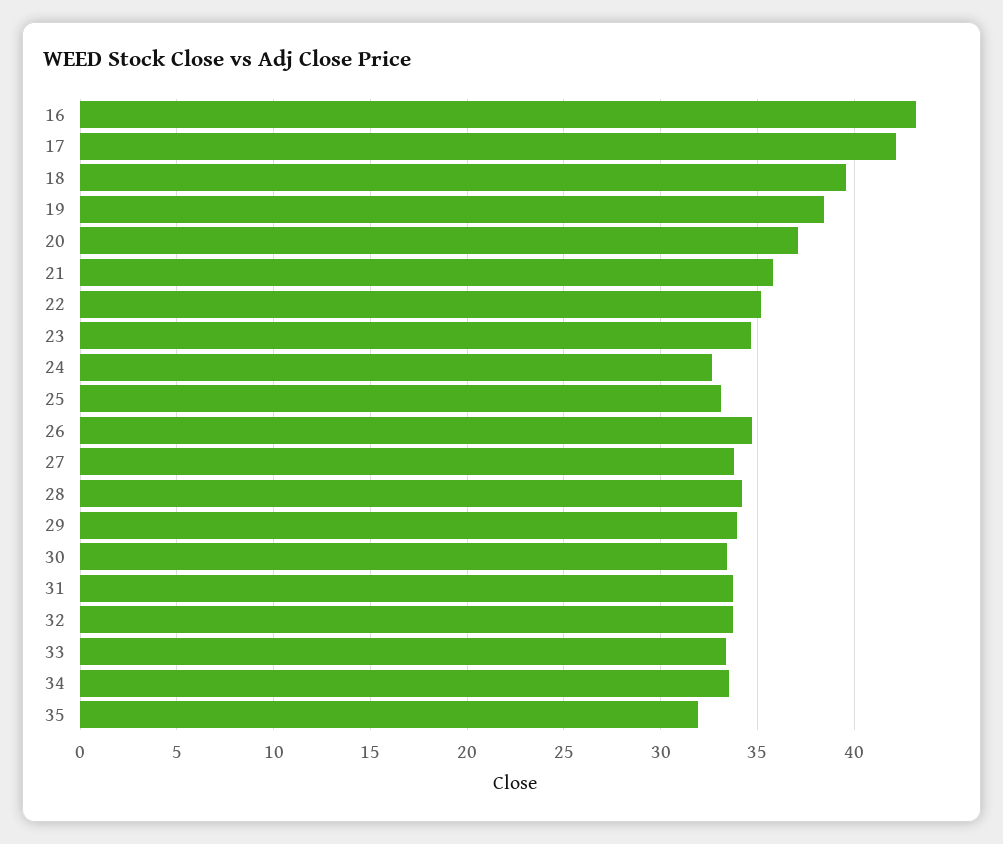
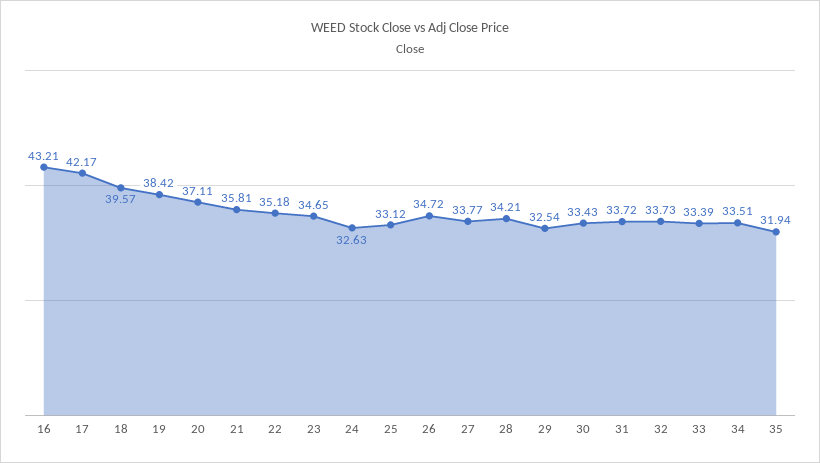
  {
    "16": 43.21,
    "17": 42.17,
    "18": 39.57,
    "19": 38.42,
    "20": 37.11,
    "21": 35.81,
    "22": 35.18,
    "23": 34.65,
    "24": 32.63,
    "25": 33.12,
    "26": 34.72,
    "27": 33.77,
    "28": 34.21,
-   "29": 34,
+   "29": 32.54,
    "30": 33.43,
    "31": 33.72,
    "32": 33.73,
    "33": 33.39,
    "34": 33.51,
    "35": 31.94
  }

